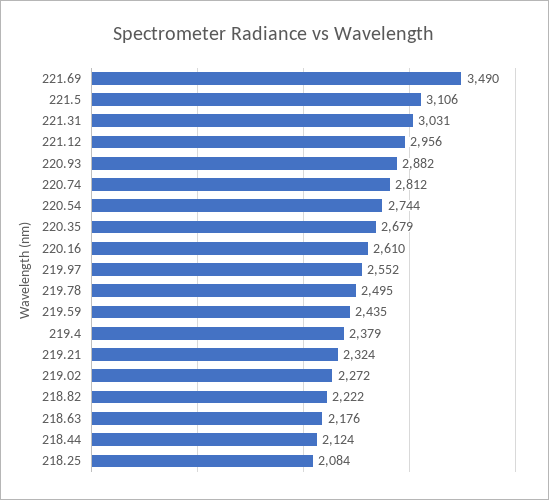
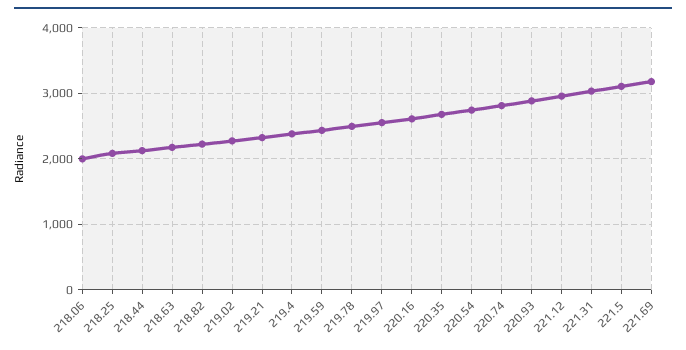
  {
-   "221.69": 3490,
+   "221.69": 3200,
    "221.5": 3106,
    "221.31": 3031,
    "221.12": 2956,
    "220.93": 2882,
    "220.74": 2812,
    "220.54": 2744,
    "220.35": 2679,
    "220.16": 2610,
    "219.97": 2552,
    "219.78": 2495,
    "219.59": 2435,
    "219.4": 2379,
    "219.21": 2324,
    "219.02": 2272,
    "218.82": 2222,
    "218.63": 2176,
    "218.44": 2124,
-   "218.25": 2084
+   "218.25": 2084,
+   "218.06": 2000
  }

